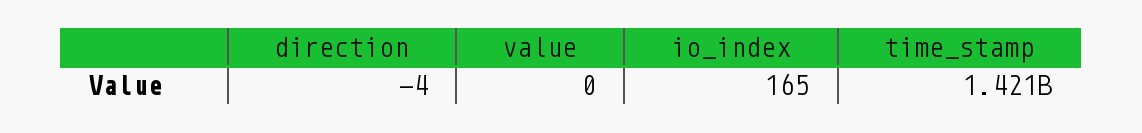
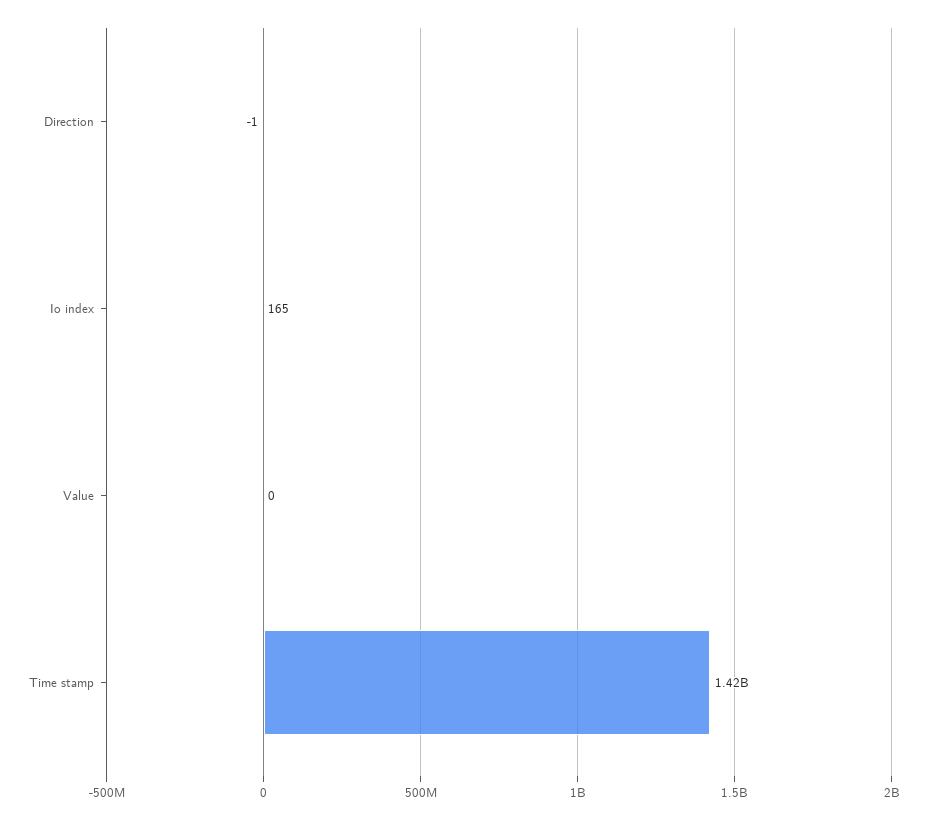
  {
-   "direction": -4,
+   "direction": -1,
    "value": 0,
    "io_index": 165,
    "time_stamp": 1421000000
  }

